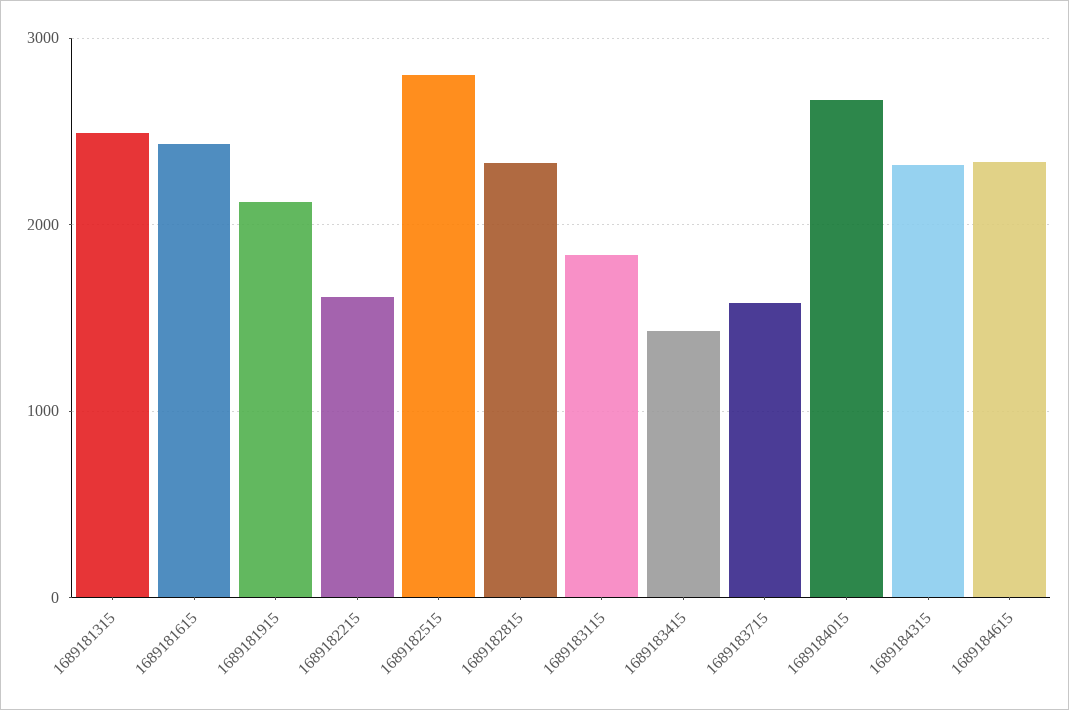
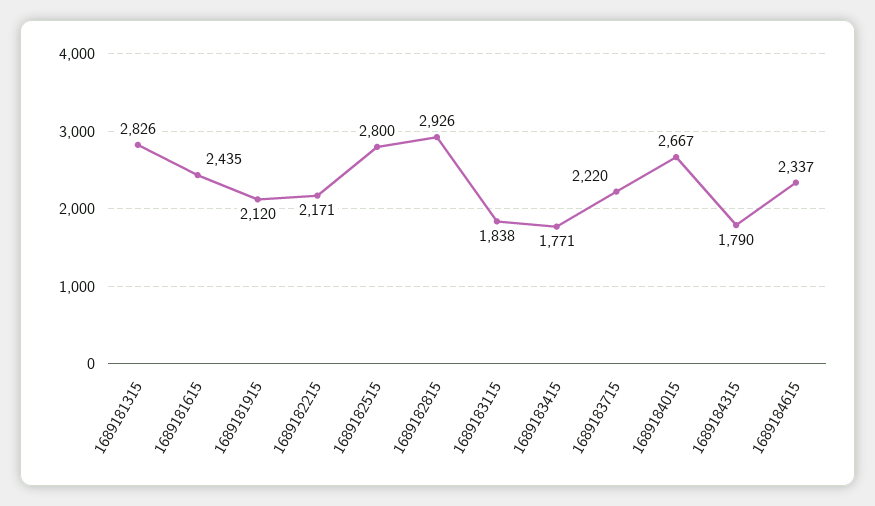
  {
-   "1689181315": 2500,
+   "1689181315": 2826,
    "1689181615": 2435,
    "1689181915": 2120,
-   "1689182215": 1600,
+   "1689182215": 2171,
    "1689182515": 2800,
-   "1689182815": 2300,
+   "1689182815": 2926,
    "1689183115": 1838,
-   "1689183415": 1400,
+   "1689183415": 1771,
-   "1689183715": 1600,
+   "1689183715": 2220,
    "1689184015": 2667,
-   "1689184315": 2300,
+   "1689184315": 1790,
    "1689184615": 2337
  }

